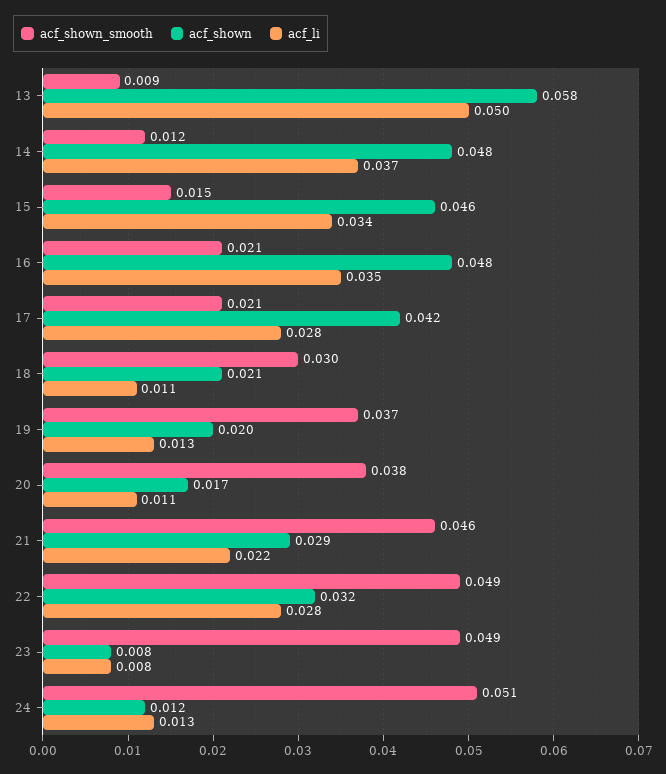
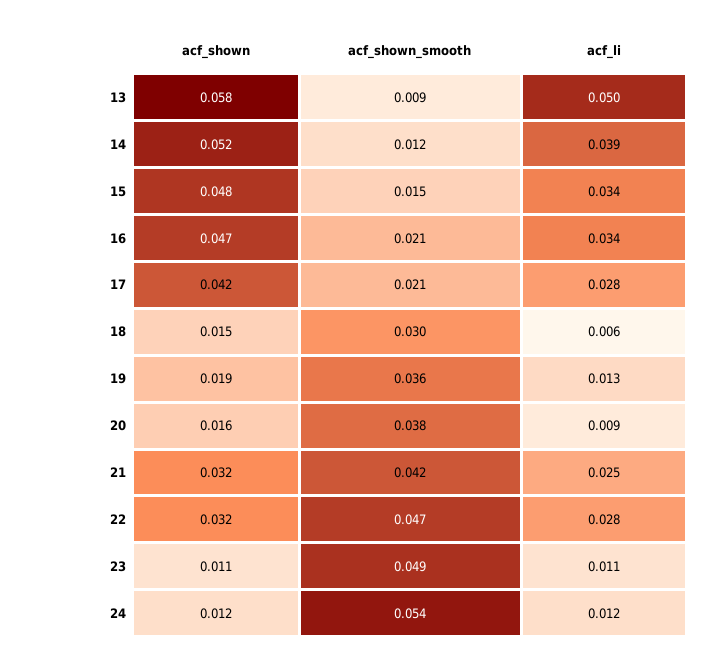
  {
    "acf_shown_smooth": {
      "13": 0.009,
      "14": 0.012,
      "15": 0.015,
      "16": 0.021,
      "17": 0.021,
      "18": 0.03,
-     "19": 0.037,
+     "19": 0.036,
      "20": 0.038,
-     "21": 0.046,
+     "21": 0.042,
-     "22": 0.049,
+     "22": 0.047,
      "23": 0.049,
-     "24": 0.051
+     "24": 0.054
    },
    "acf_shown": {
      "13": 0.058,
-     "14": 0.048,
+     "14": 0.052,
-     "15": 0.046,
+     "15": 0.048,
-     "16": 0.048,
+     "16": 0.047,
      "17": 0.042,
-     "18": 0.021,
+     "18": 0.015,
-     "19": 0.02,
+     "19": 0.019,
-     "20": 0.017,
+     "20": 0.016,
-     "21": 0.029,
+     "21": 0.032,
      "22": 0.032,
-     "23": 0.008,
+     "23": 0.011,
      "24": 0.012
    },
    "acf_li": {
      "13": 0.05,
-     "14": 0.037,
+     "14": 0.039,
      "15": 0.034,
-     "16": 0.035,
+     "16": 0.034,
      "17": 0.028,
-     "18": 0.011,
+     "18": 0.006,
      "19": 0.013,
-     "20": 0.011,
+     "20": 0.009,
-     "21": 0.022,
+     "21": 0.025,
      "22": 0.028,
-     "23": 0.008,
+     "23": 0.011,
-     "24": 0.013
+     "24": 0.012
    }
  }

